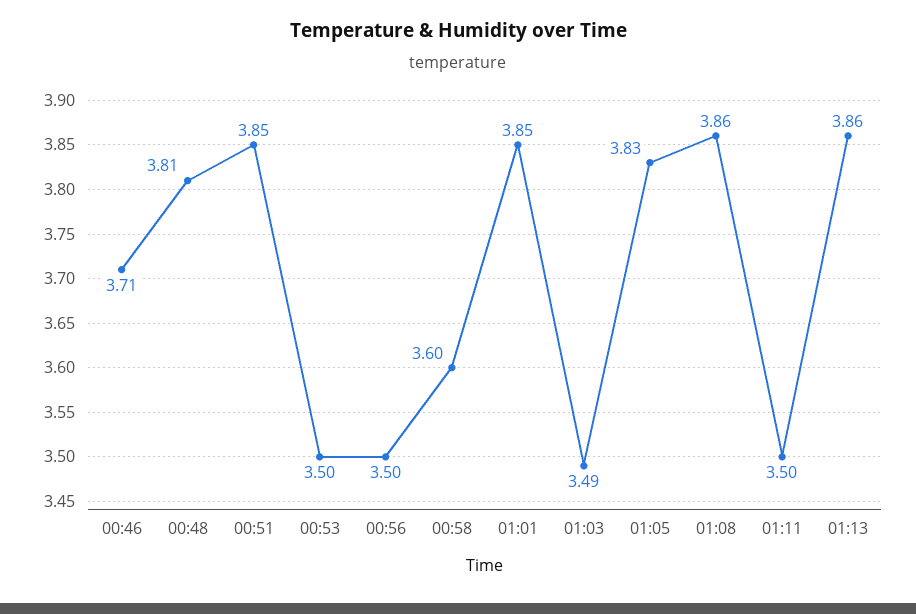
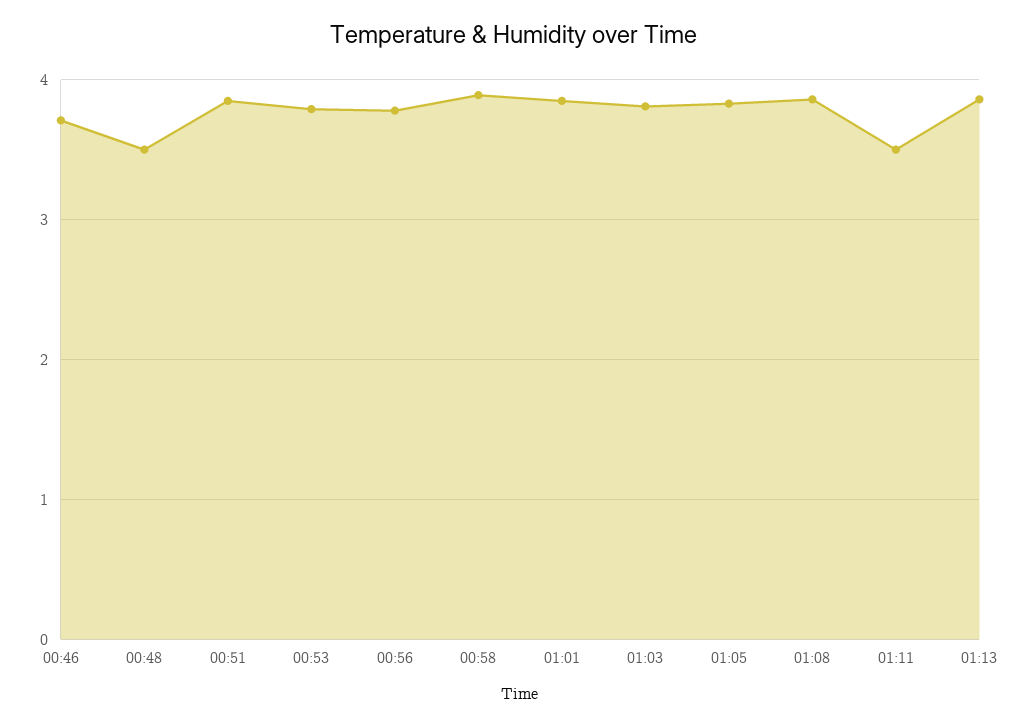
  {
    "00:46": 3.71,
-   "00:48": 3.81,
+   "00:48": 3.5,
    "00:51": 3.85,
-   "00:53": 3.5,
+   "00:53": 3.8,
-   "00:56": 3.5,
+   "00:56": 3.8,
-   "00:58": 3.6,
+   "00:58": 3.9,
    "01:01": 3.85,
-   "01:03": 3.49,
+   "01:03": 3.8,
    "01:05": 3.83,
    "01:08": 3.86,
    "01:11": 3.5,
    "01:13": 3.86
  }

